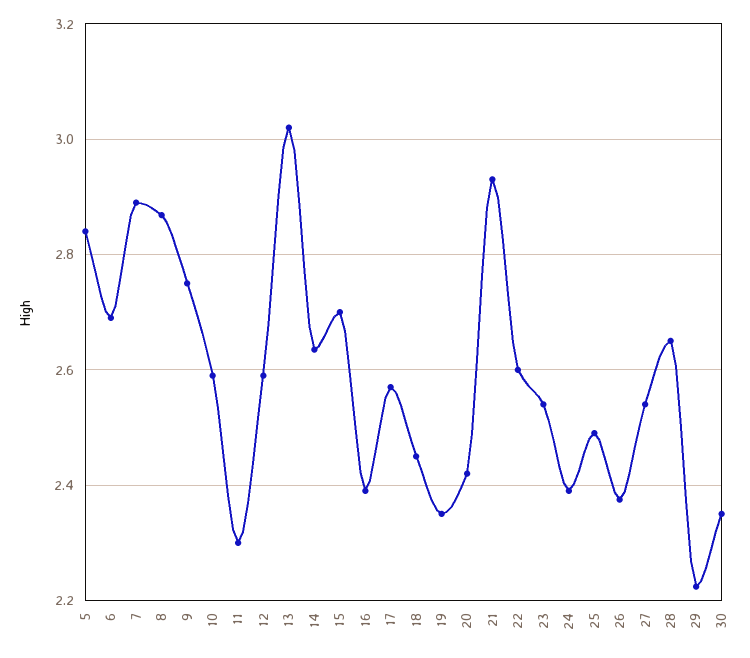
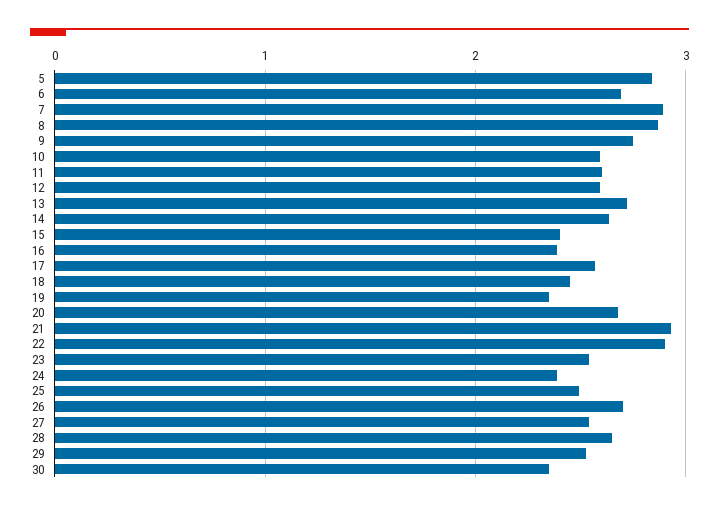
  {
    "5": 2.84,
    "6": 2.7,
    "7": 2.9,
    "8": 2.86,
    "9": 2.76,
    "10": 2.6,
-   "11": 2.3,
+   "11": 2.6,
    "12": 2.6,
-   "13": 3.02,
+   "13": 2.7,
    "14": 2.64,
-   "15": 2.7,
+   "15": 2.4,
    "16": 2.4,
    "17": 2.58,
    "18": 2.46,
    "19": 2.36,
-   "20": 2.42,
+   "20": 2.7,
    "21": 2.94,
-   "22": 2.6,
+   "22": 2.9,
    "23": 2.54,
    "24": 2.4,
    "25": 2.5,
-   "26": 2.38,
+   "26": 2.7,
    "27": 2.54,
    "28": 2.66,
-   "29": 2.22,
+   "29": 2.5,
    "30": 2.36
  }

